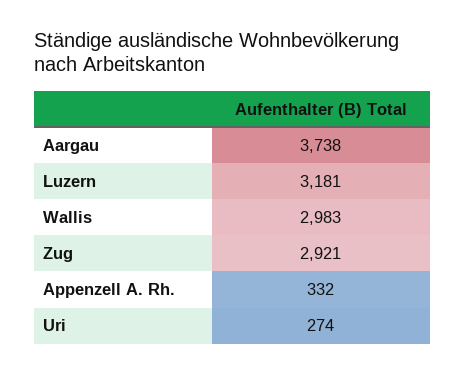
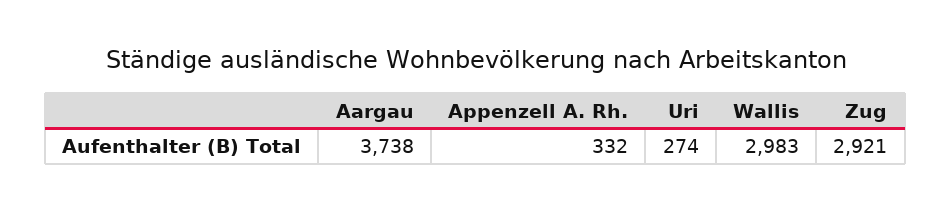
  {
    "Aargau": 3738,
-   "Luzern": 3181,
    "Wallis": 2983,
    "Zug": 2921,
    "Appenzell A. Rh.": 332,
    "Uri": 274
  }

